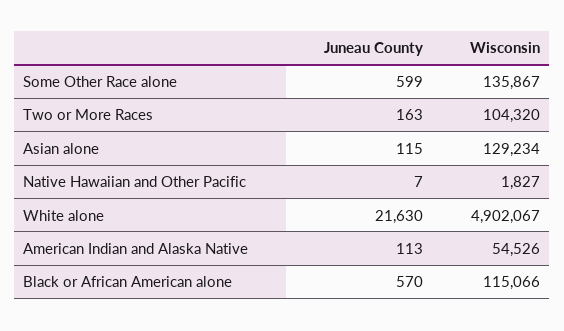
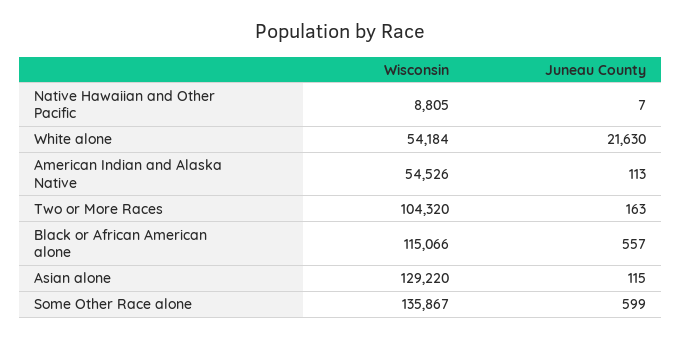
  {
    "Juneau County": {
      "Some Other Race alone": 599,
      "Two or More Races": 163,
      "Asian alone": 115,
      "Native Hawaiian and Other Pacific": 7,
      "White alone": 21630,
      "American Indian and Alaska Native": 113,
-     "Black or African American alone": 570
+     "Black or African American alone": 557
    },
    "Wisconsin": {
      "Some Other Race alone": 135867,
      "Two or More Races": 104320,
-     "Asian alone": 129234,
+     "Asian alone": 129220,
-     "Native Hawaiian and Other Pacific": 1827,
+     "Native Hawaiian and Other Pacific": 8805,
-     "White alone": 4902067,
+     "White alone": 54184,
      "American Indian and Alaska Native": 54526,
      "Black or African American alone": 115066
    }
  }

